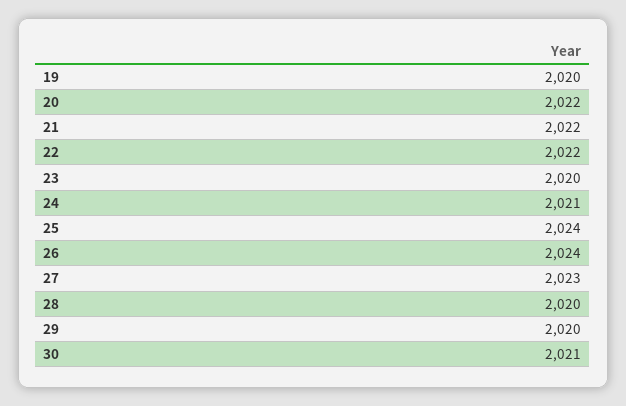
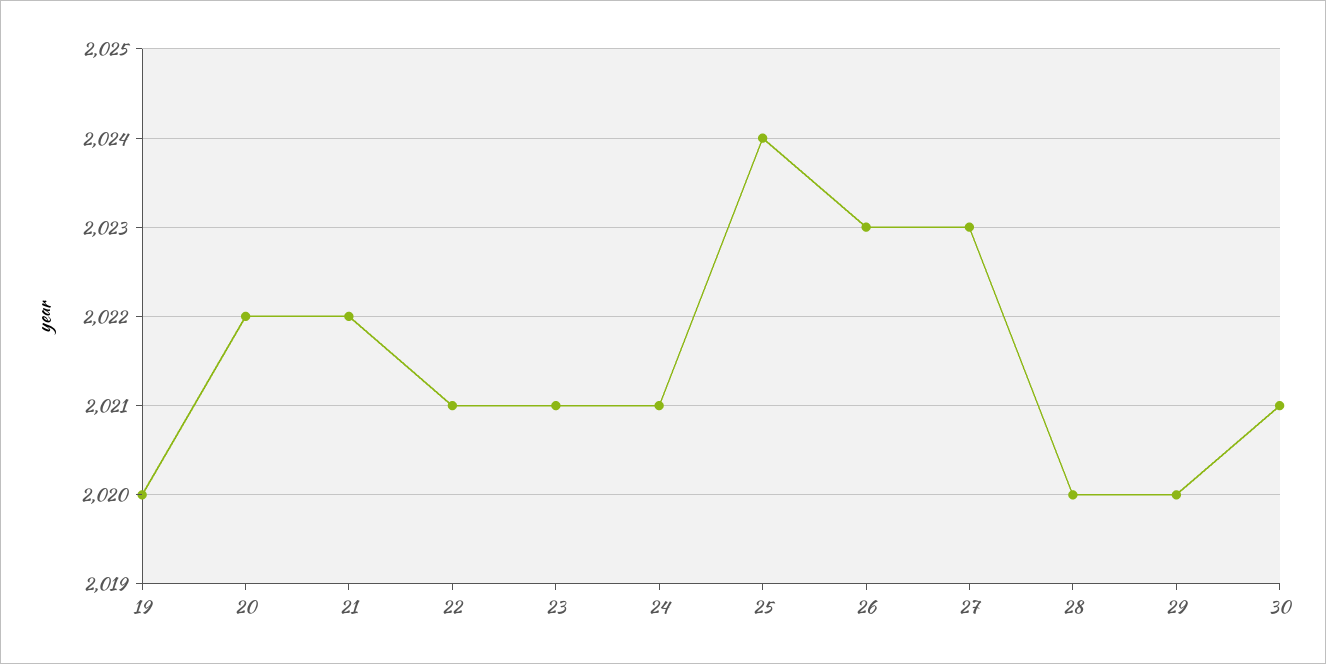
  {
    "19": 2020,
    "20": 2022,
    "21": 2022,
-   "22": 2022,
+   "22": 2021,
-   "23": 2020,
+   "23": 2021,
    "24": 2021,
    "25": 2024,
-   "26": 2024,
+   "26": 2023,
    "27": 2023,
    "28": 2020,
    "29": 2020,
    "30": 2021
  }

